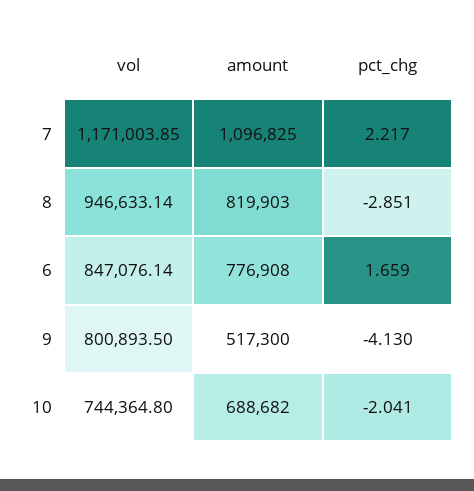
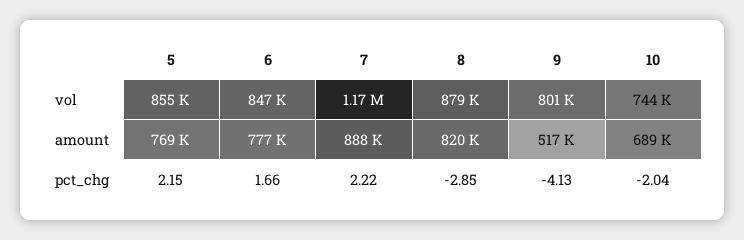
  {
    "vol": {
      "7": 1171003.85,
-     "8": 946633.14,
+     "8": 879000,
      "6": 847076.14,
      "9": 800893.5,
-     "10": 744364.8
+     "10": 744364.8,
+     "5": 855000
    },
    "amount": {
-     "7": 1096825,
+     "7": 888000,
      "8": 819903,
      "6": 776908,
      "9": 517300,
-     "10": 688682
+     "10": 688682,
+     "5": 769000
    },
    "pct_chg": {
      "7": 2.217,
      "8": -2.851,
      "6": 1.659,
      "9": -4.13,
-     "10": -2.041
+     "10": -2.041,
+     "5": 2.15
    }
  }

